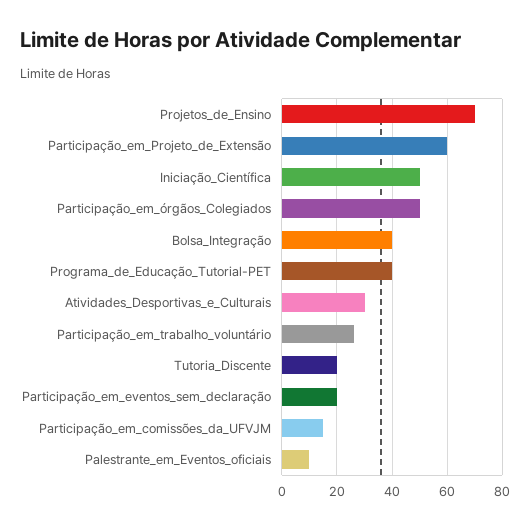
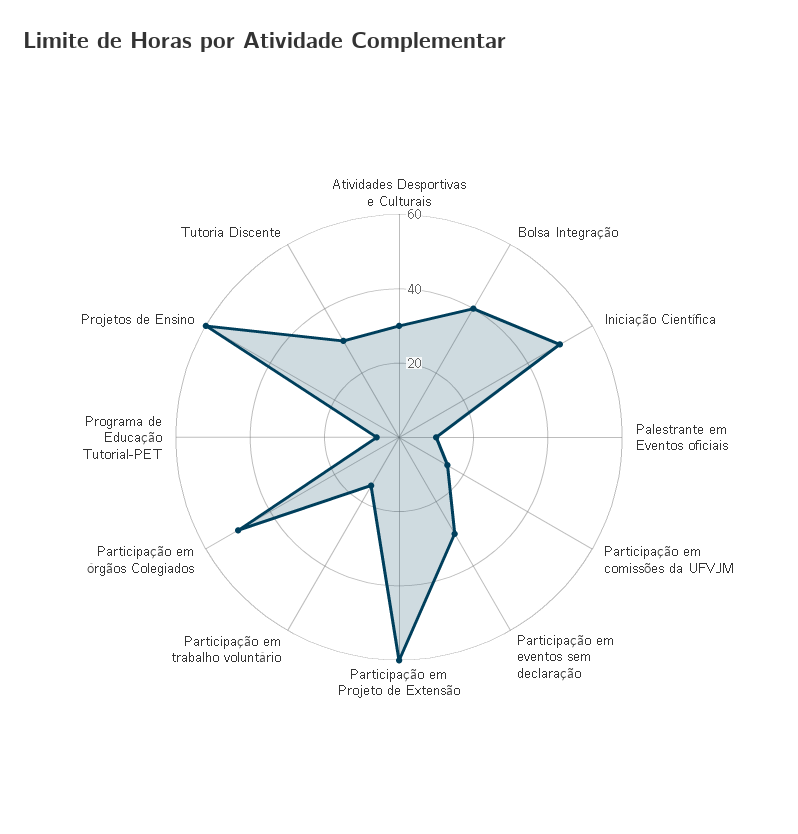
  {
-   "Projetos_de_Ensino": 70,
+   "Projetos_de_Ensino": 60,
    "Participação_em_Projeto_de_Extensão": 60,
    "Iniciação_Científica": 50,
    "Participação_em_órgãos_Colegiados": 50,
    "Bolsa_Integração": 40,
-   "Programa_de_Educação_Tutorial-PET": 40,
+   "Programa_de_Educação_Tutorial-PET": 5,
    "Atividades_Desportivas_e_Culturais": 30,
-   "Participação_em_trabalho_voluntário": 25,
+   "Participação_em_trabalho_voluntário": 15,
-   "Tutoria_Discente": 20,
+   "Tutoria_Discente": 30,
-   "Participação_em_eventos_sem_declaração": 20,
+   "Participação_em_eventos_sem_declaração": 30,
    "Participação_em_comissões_da_UFVJM": 15,
    "Palestrante_em_Eventos_oficiais": 10
  }

